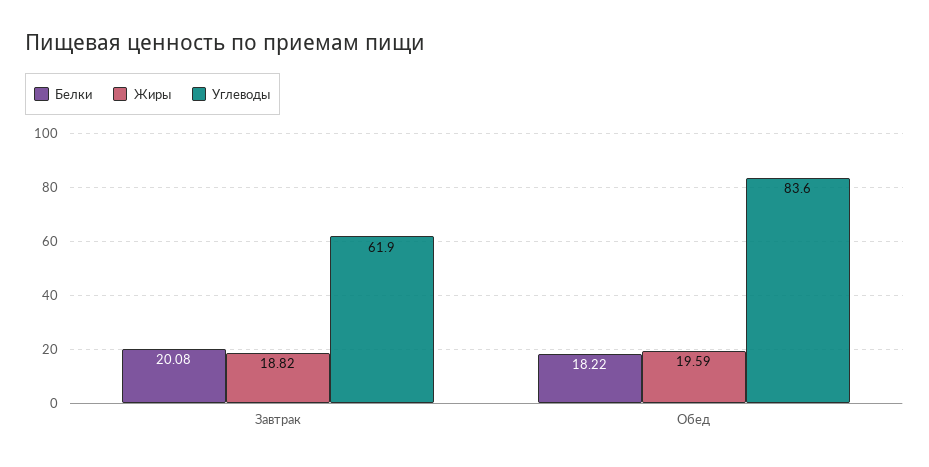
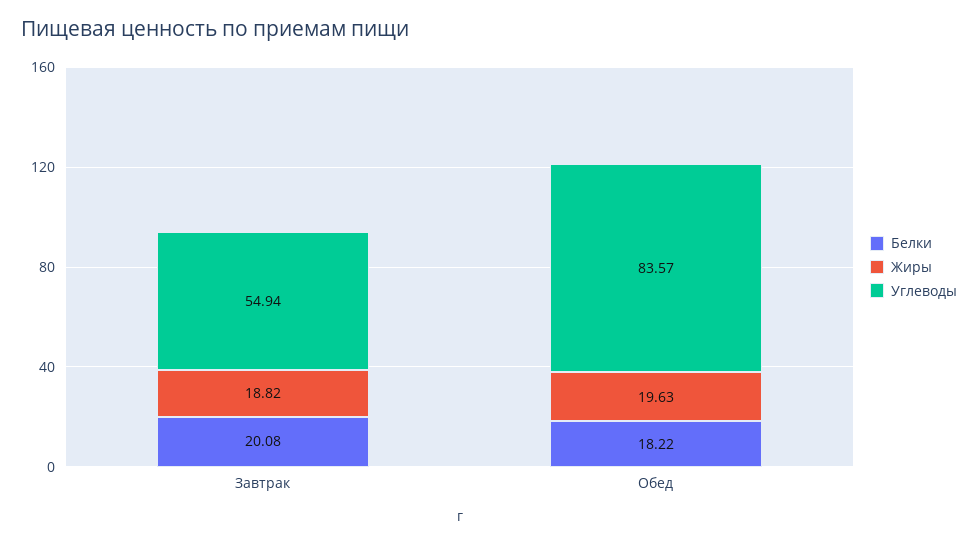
  {
    "Белки": {
      "Завтрак": 20.08,
      "Обед": 18.22
    },
    "Жиры": {
      "Завтрак": 18.82,
-     "Обед": 19.59
+     "Обед": 19.63
    },
    "Углеводы": {
-     "Завтрак": 61.9,
+     "Завтрак": 54.94,
      "Обед": 83.57
    }
  }

